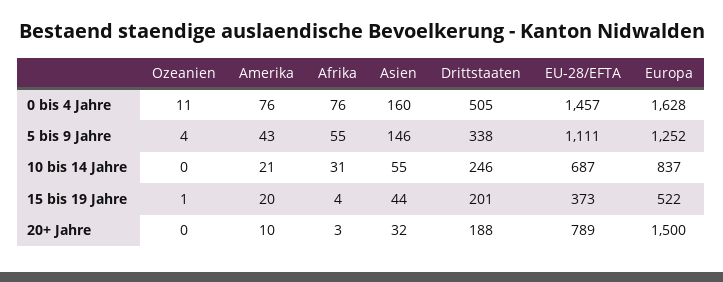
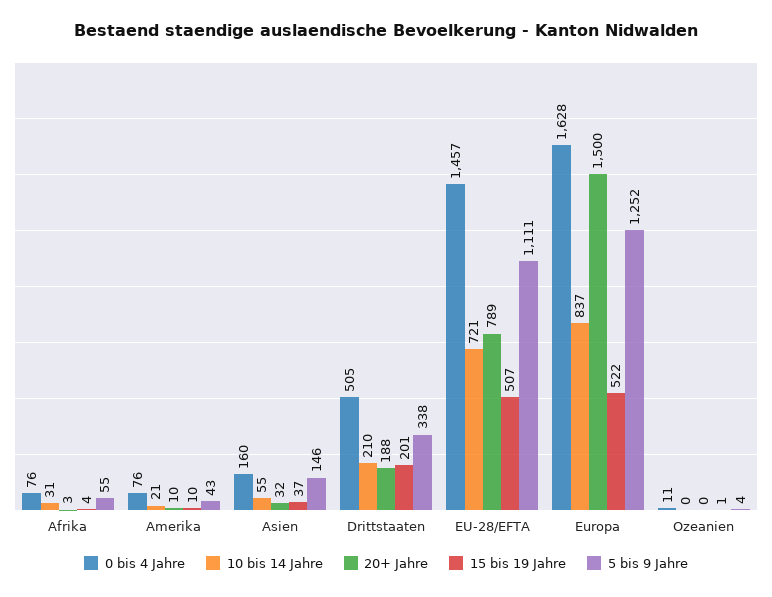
  {
    "0 bis 4 Jahre": {
      "Ozeanien": 11,
      "Amerika": 76,
      "Afrika": 76,
      "Asien": 160,
      "Drittstaaten": 505,
      "EU-28/EFTA": 1457,
      "Europa": 1628
    },
    "5 bis 9 Jahre": {
      "Ozeanien": 4,
      "Amerika": 43,
      "Afrika": 55,
      "Asien": 146,
      "Drittstaaten": 338,
      "EU-28/EFTA": 1111,
      "Europa": 1252
    },
    "10 bis 14 Jahre": {
      "Ozeanien": 0,
      "Amerika": 21,
      "Afrika": 31,
      "Asien": 55,
-     "Drittstaaten": 246,
+     "Drittstaaten": 210,
-     "EU-28/EFTA": 687,
+     "EU-28/EFTA": 721,
      "Europa": 837
    },
    "15 bis 19 Jahre": {
      "Ozeanien": 1,
-     "Amerika": 20,
+     "Amerika": 10,
      "Afrika": 4,
-     "Asien": 44,
+     "Asien": 37,
      "Drittstaaten": 201,
-     "EU-28/EFTA": 373,
+     "EU-28/EFTA": 507,
      "Europa": 522
    },
    "20+ Jahre": {
      "Ozeanien": 0,
      "Amerika": 10,
      "Afrika": 3,
      "Asien": 32,
      "Drittstaaten": 188,
      "EU-28/EFTA": 789,
      "Europa": 1500
    }
  }

